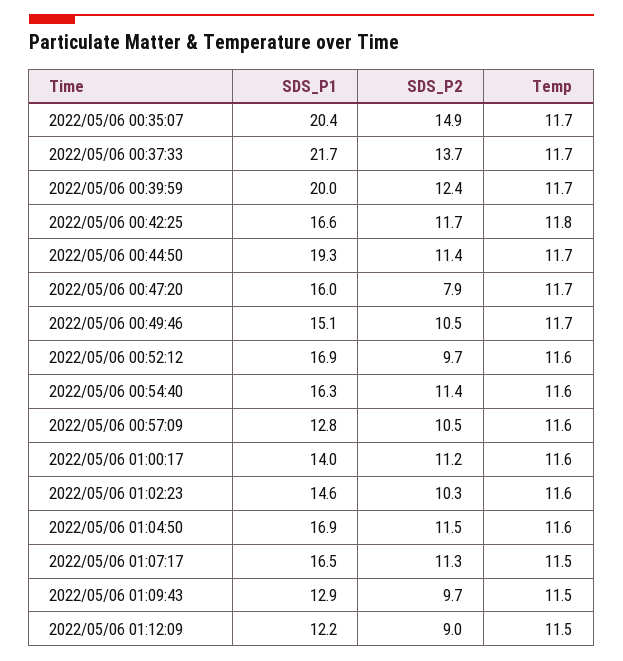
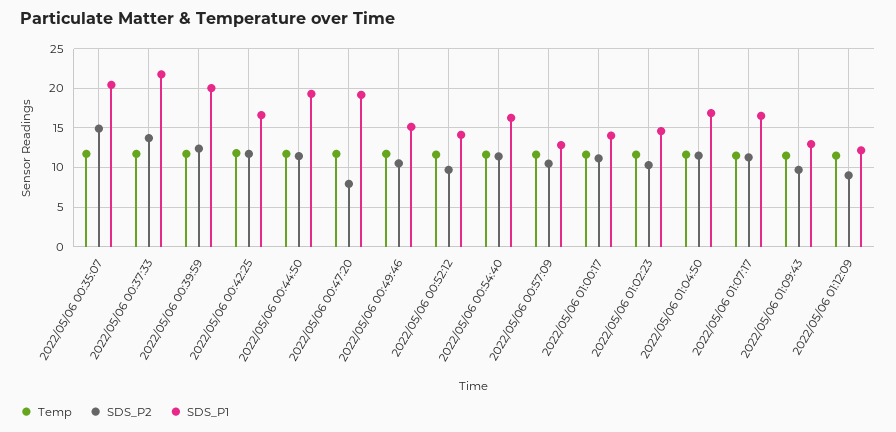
  {
    "SDS_P1": {
      "2022/05/06 00:35:07": 20.4,
      "2022/05/06 00:37:33": 21.7,
      "2022/05/06 00:39:59": 20,
      "2022/05/06 00:42:25": 16.6,
      "2022/05/06 00:44:50": 19.3,
-     "2022/05/06 00:47:20": 16,
+     "2022/05/06 00:47:20": 19,
      "2022/05/06 00:49:46": 15.1,
-     "2022/05/06 00:52:12": 16.9,
+     "2022/05/06 00:52:12": 14,
      "2022/05/06 00:54:40": 16.3,
      "2022/05/06 00:57:09": 12.8,
      "2022/05/06 01:00:17": 14,
      "2022/05/06 01:02:23": 14.6,
      "2022/05/06 01:04:50": 16.9,
      "2022/05/06 01:07:17": 16.5,
      "2022/05/06 01:09:43": 12.9,
      "2022/05/06 01:12:09": 12.2
    },
    "SDS_P2": {
      "2022/05/06 00:35:07": 14.9,
      "2022/05/06 00:37:33": 13.7,
      "2022/05/06 00:39:59": 12.4,
      "2022/05/06 00:42:25": 11.7,
      "2022/05/06 00:44:50": 11.4,
      "2022/05/06 00:47:20": 7.9,
      "2022/05/06 00:49:46": 10.5,
      "2022/05/06 00:52:12": 9.7,
      "2022/05/06 00:54:40": 11.4,
      "2022/05/06 00:57:09": 10.5,
      "2022/05/06 01:00:17": 11.2,
      "2022/05/06 01:02:23": 10.3,
      "2022/05/06 01:04:50": 11.5,
      "2022/05/06 01:07:17": 11.3,
      "2022/05/06 01:09:43": 9.7,
      "2022/05/06 01:12:09": 9
    },
    "Temp": {
      "2022/05/06 00:35:07": 11.7,
      "2022/05/06 00:37:33": 11.7,
      "2022/05/06 00:39:59": 11.7,
      "2022/05/06 00:42:25": 11.8,
      "2022/05/06 00:44:50": 11.7,
      "2022/05/06 00:47:20": 11.7,
      "2022/05/06 00:49:46": 11.7,
      "2022/05/06 00:52:12": 11.6,
      "2022/05/06 00:54:40": 11.6,
      "2022/05/06 00:57:09": 11.6,
      "2022/05/06 01:00:17": 11.6,
      "2022/05/06 01:02:23": 11.6,
      "2022/05/06 01:04:50": 11.6,
      "2022/05/06 01:07:17": 11.5,
      "2022/05/06 01:09:43": 11.5,
      "2022/05/06 01:12:09": 11.5
    }
  }

